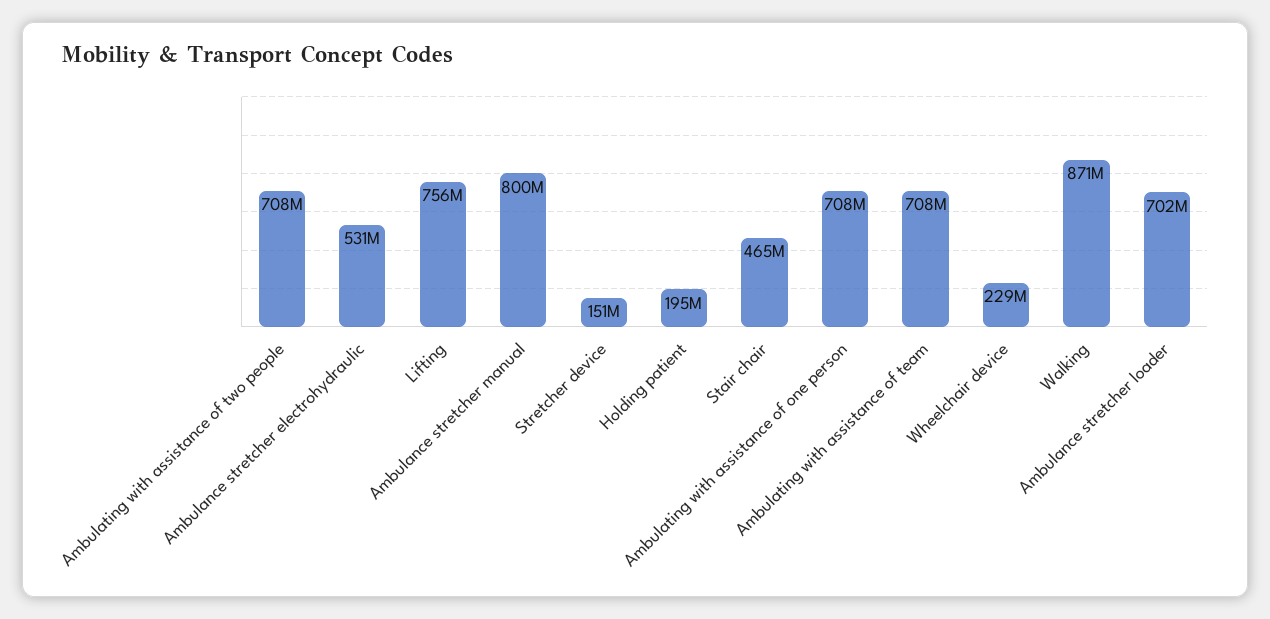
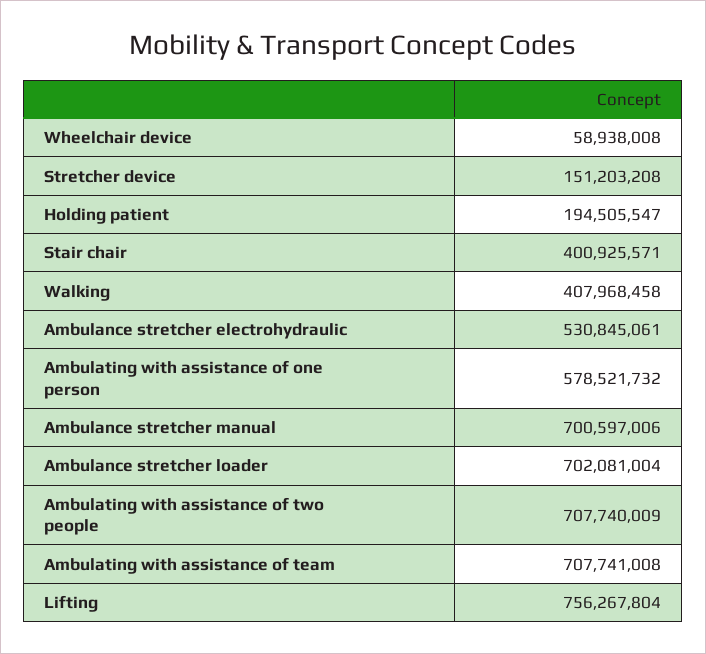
  {
    "Ambulating with assistance of two people": 707740009,
    "Ambulance stretcher electrohydraulic": 530845061,
    "Lifting": 756267804,
-   "Ambulance stretcher manual": 800000000,
+   "Ambulance stretcher manual": 700597006,
    "Stretcher device": 151203208,
    "Holding patient": 194505547,
-   "Stair chair": 465000000,
+   "Stair chair": 400925571,
-   "Ambulating with assistance of one person": 708000000,
+   "Ambulating with assistance of one person": 578521732,
    "Ambulating with assistance of team": 707741008,
-   "Wheelchair device": 229000000,
+   "Wheelchair device": 58938008,
-   "Walking": 871000000,
+   "Walking": 407968458,
    "Ambulance stretcher loader": 702081004
  }

